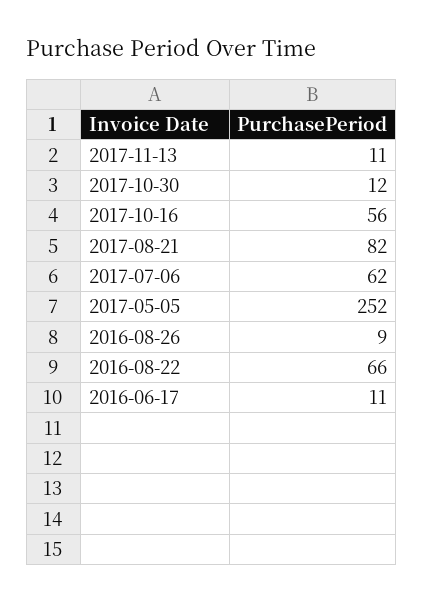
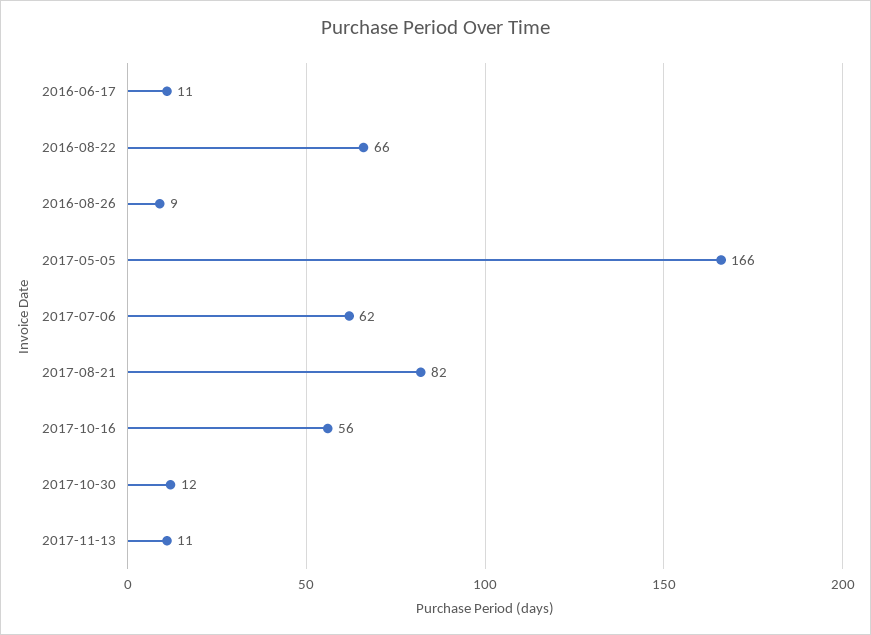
  {
    "2017-11-13": 11,
    "2017-10-30": 12,
    "2017-10-16": 56,
    "2017-08-21": 82,
    "2017-07-06": 62,
-   "2017-05-05": 252,
+   "2017-05-05": 166,
    "2016-08-26": 9,
    "2016-08-22": 66,
    "2016-06-17": 11
  }

